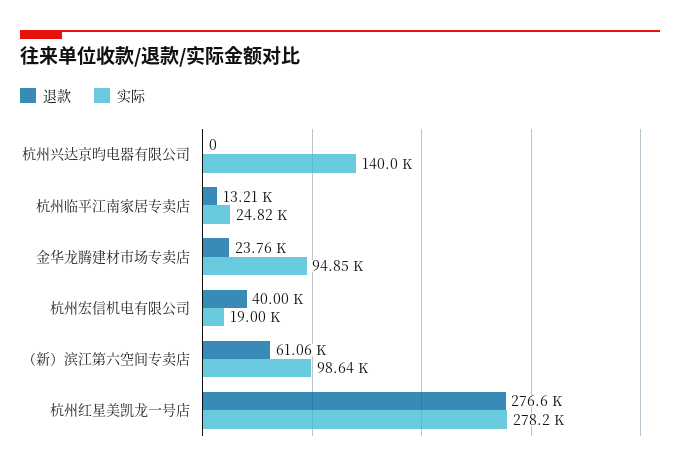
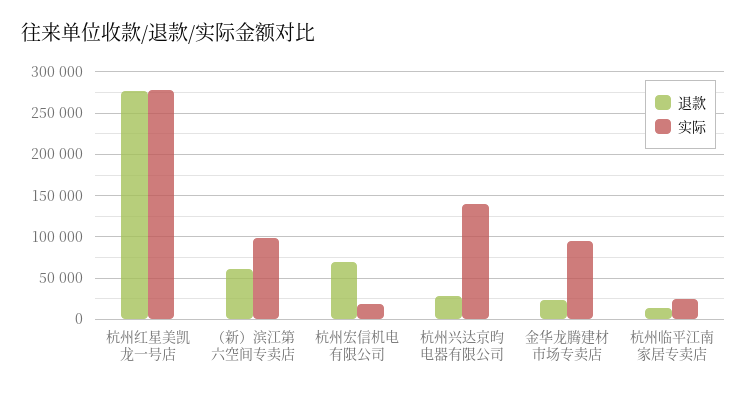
  {
    "退款": {
-     "杭州兴达京昀电器有限公司": 0,
+     "杭州兴达京昀电器有限公司": 30000,
      "杭州临平江南家居专卖店": 13210,
      "金华龙腾建材市场专卖店": 23760,
-     "杭州宏信机电有限公司": 40000,
+     "杭州宏信机电有限公司": 70000,
      "（新）滨江第六空间专卖店": 61060,
      "杭州红星美凯龙一号店": 276600
    },
    "实际": {
      "杭州兴达京昀电器有限公司": 140000,
      "杭州临平江南家居专卖店": 24820,
      "金华龙腾建材市场专卖店": 94850,
      "杭州宏信机电有限公司": 19000,
      "（新）滨江第六空间专卖店": 98640,
      "杭州红星美凯龙一号店": 278200
    }
  }

